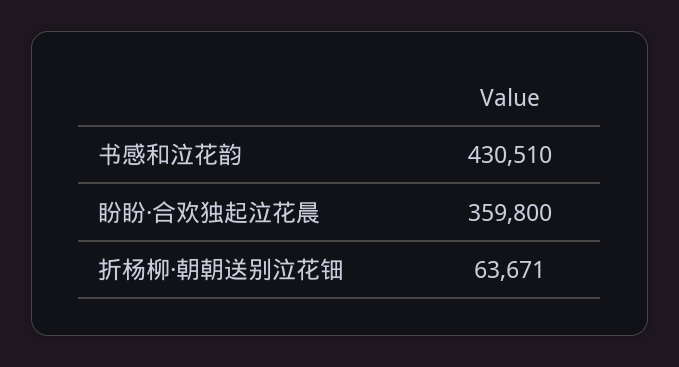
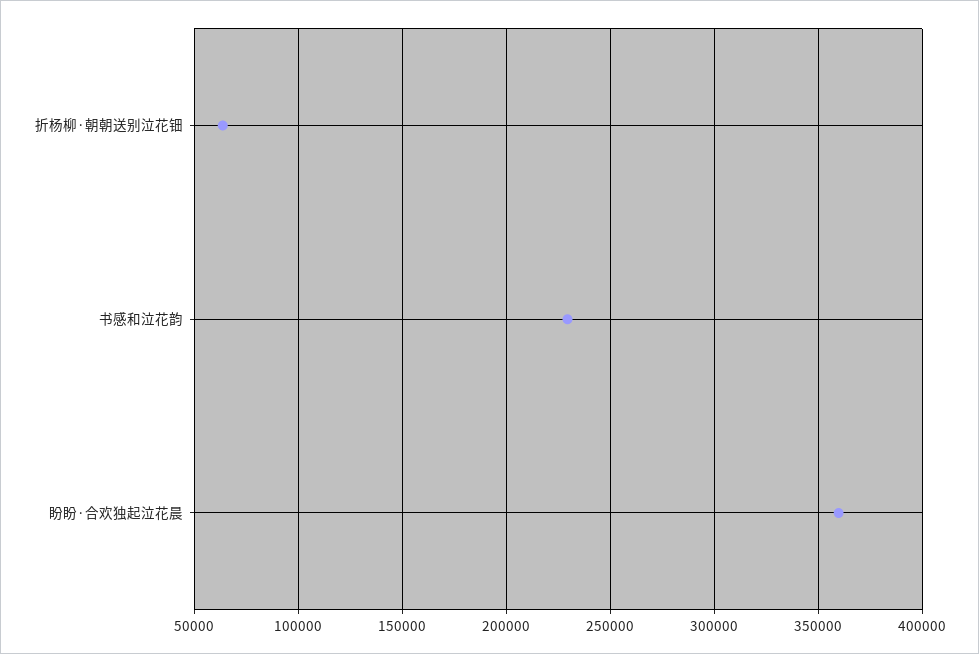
  {
-   "书感和泣花韵": 430510,
+   "书感和泣花韵": 230000,
    "盼盼·合欢独起泣花晨": 359800,
    "折杨柳·朝朝送别泣花钿": 63671
  }

